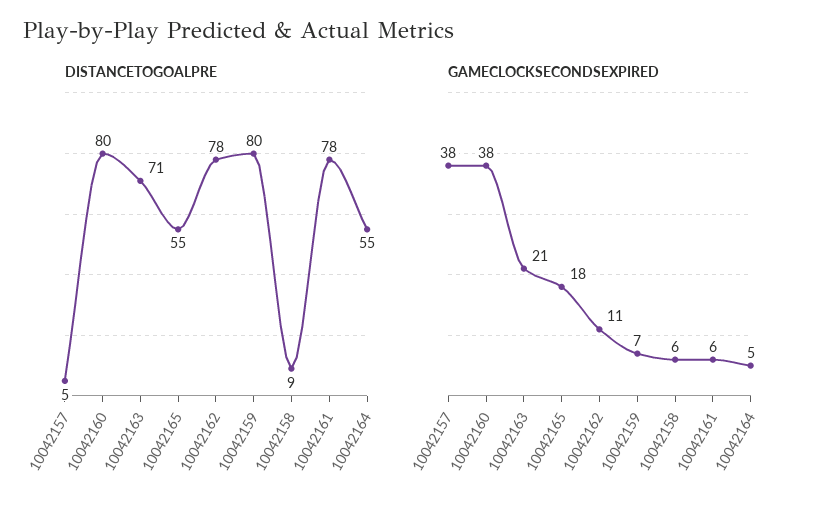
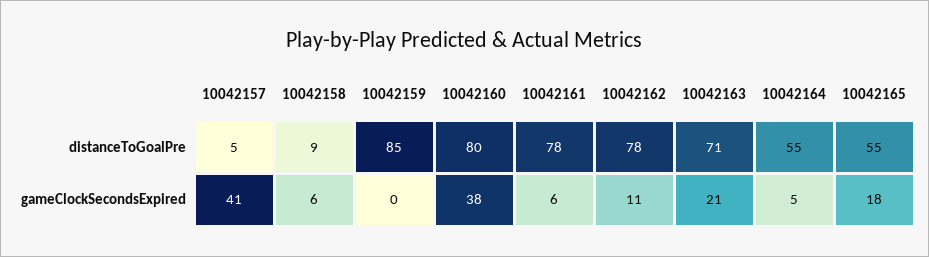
  {
    "DISTANCETOGOALPRE": {
      "10042157": 5,
      "10042160": 80,
      "10042163": 71,
      "10042165": 55,
      "10042162": 78,
-     "10042159": 80,
+     "10042159": 85,
      "10042158": 9,
      "10042161": 78,
      "10042164": 55
    },
    "GAMECLOCKSECONDSEXPIRED": {
-     "10042157": 38,
+     "10042157": 41,
      "10042160": 38,
      "10042163": 21,
      "10042165": 18,
      "10042162": 11,
-     "10042159": 7,
+     "10042159": 0,
      "10042158": 6,
      "10042161": 6,
      "10042164": 5
    }
  }

